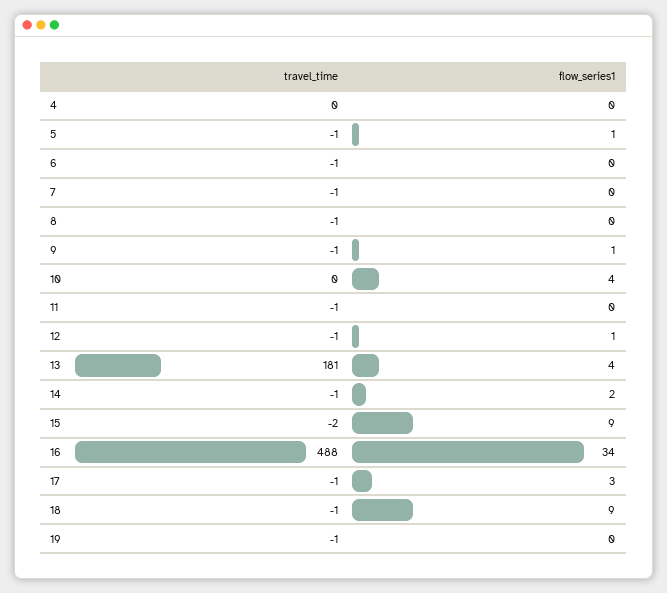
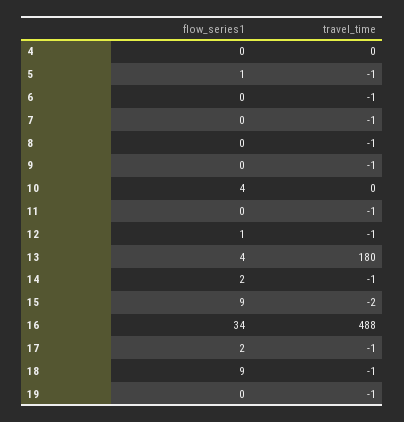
  {
    "travel_time": {
      "4": 0,
      "5": -1,
      "6": -1,
      "7": -1,
      "8": -1,
      "9": -1,
      "10": 0,
      "11": -1,
      "12": -1,
-     "13": 181,
+     "13": 180,
      "14": -1,
      "15": -2,
      "16": 488,
      "17": -1,
      "18": -1,
      "19": -1
    },
    "flow_series1": {
      "4": 0,
      "5": 1,
      "6": 0,
      "7": 0,
      "8": 0,
-     "9": 1,
+     "9": 0,
      "10": 4,
      "11": 0,
      "12": 1,
      "13": 4,
      "14": 2,
      "15": 9,
      "16": 34,
-     "17": 3,
+     "17": 2,
      "18": 9,
      "19": 0
    }
  }

